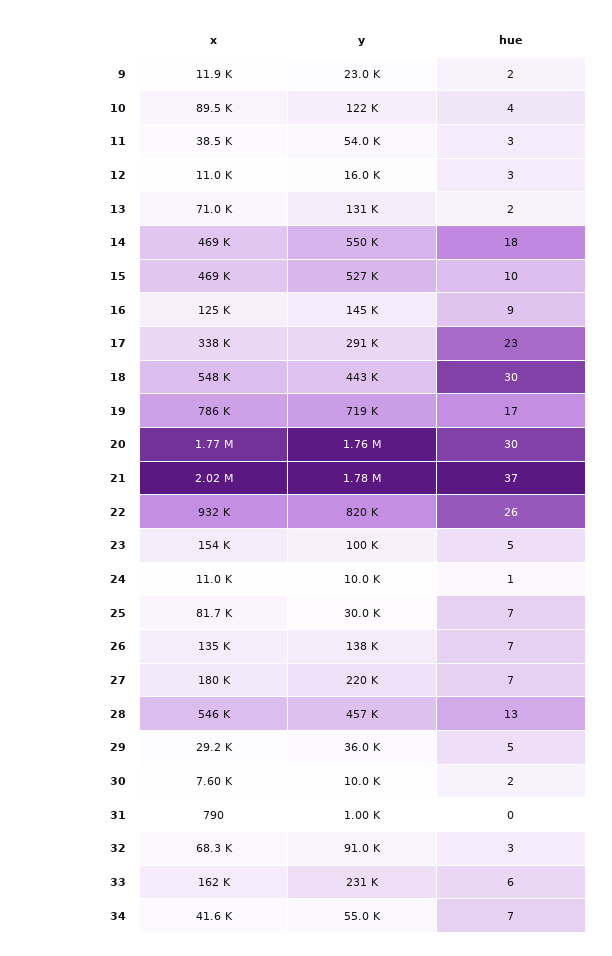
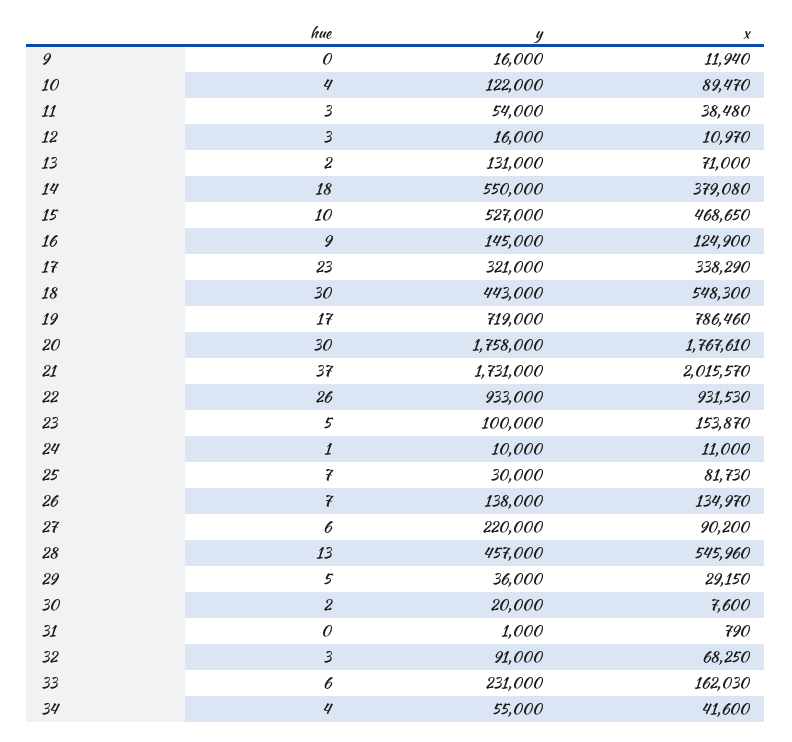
  {
    "x": {
      "9": 11940,
      "10": 89470,
      "11": 38480,
      "12": 10970,
      "13": 71000,
-     "14": 469000,
+     "14": 379080,
      "15": 468650,
      "16": 124900,
      "17": 338290,
      "18": 548300,
      "19": 786460,
      "20": 1767610,
      "21": 2015570,
      "22": 931530,
      "23": 153870,
      "24": 11000,
      "25": 81730,
      "26": 134970,
-     "27": 180000,
+     "27": 90200,
      "28": 545960,
      "29": 29150,
      "30": 7600,
      "31": 790,
      "32": 68250,
      "33": 162030,
      "34": 41600
    },
    "y": {
-     "9": 23000,
+     "9": 16000,
      "10": 122000,
      "11": 54000,
      "12": 16000,
      "13": 131000,
      "14": 550000,
      "15": 527000,
      "16": 145000,
-     "17": 291000,
+     "17": 321000,
      "18": 443000,
      "19": 719000,
      "20": 1758000,
-     "21": 1780000,
+     "21": 1731000,
-     "22": 820000,
+     "22": 933000,
      "23": 100000,
      "24": 10000,
      "25": 30000,
      "26": 138000,
      "27": 220000,
      "28": 457000,
      "29": 36000,
-     "30": 10000,
+     "30": 20000,
      "31": 1000,
      "32": 91000,
      "33": 231000,
      "34": 55000
    },
    "hue": {
-     "9": 2,
+     "9": 0,
      "10": 4,
      "11": 3,
      "12": 3,
      "13": 2,
      "14": 18,
      "15": 10,
      "16": 9,
      "17": 23,
      "18": 30,
      "19": 17,
      "20": 30,
      "21": 37,
      "22": 26,
      "23": 5,
      "24": 1,
      "25": 7,
      "26": 7,
-     "27": 7,
+     "27": 6,
      "28": 13,
      "29": 5,
      "30": 2,
      "31": 0,
      "32": 3,
      "33": 6,
-     "34": 7
+     "34": 4
    }
  }

